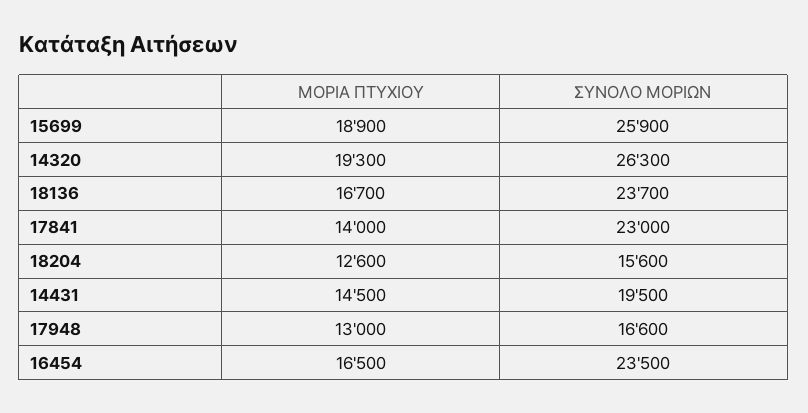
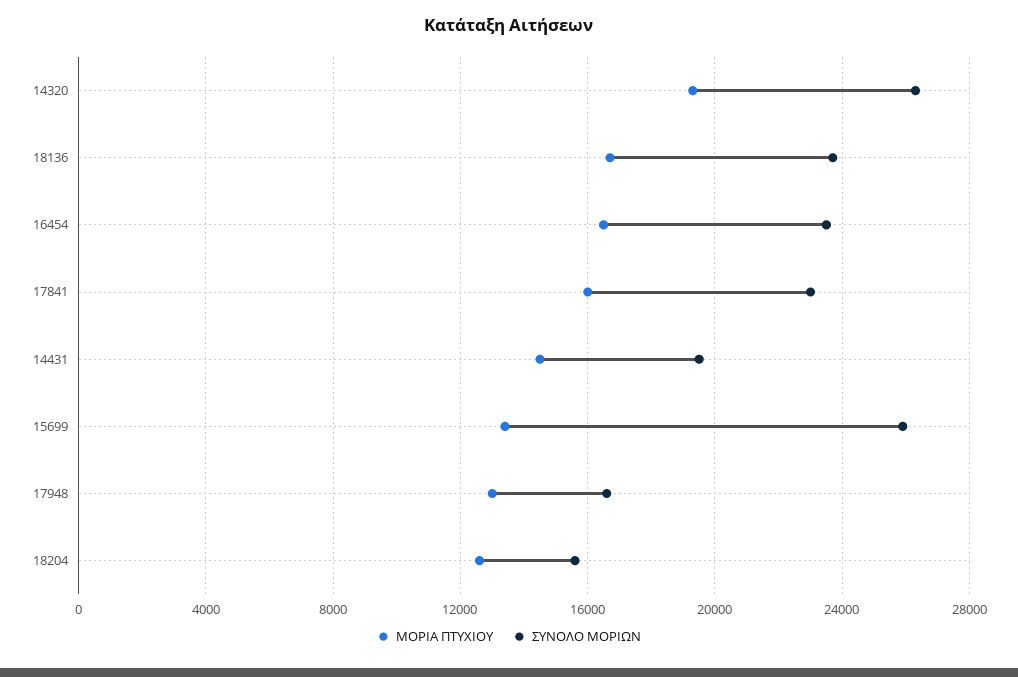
  {
    "ΜΟΡΙΑ ΠΤΥΧΙΟΥ": {
-     "15699": 18900,
+     "15699": 13500,
      "14320": 19300,
      "18136": 16700,
-     "17841": 14000,
+     "17841": 16000,
      "18204": 12600,
      "14431": 14500,
      "17948": 13000,
      "16454": 16500
    },
    "ΣΥΝΟΛΟ ΜΟΡΙΩΝ": {
      "15699": 25900,
      "14320": 26300,
      "18136": 23700,
      "17841": 23000,
      "18204": 15600,
      "14431": 19500,
      "17948": 16600,
      "16454": 23500
    }
  }

